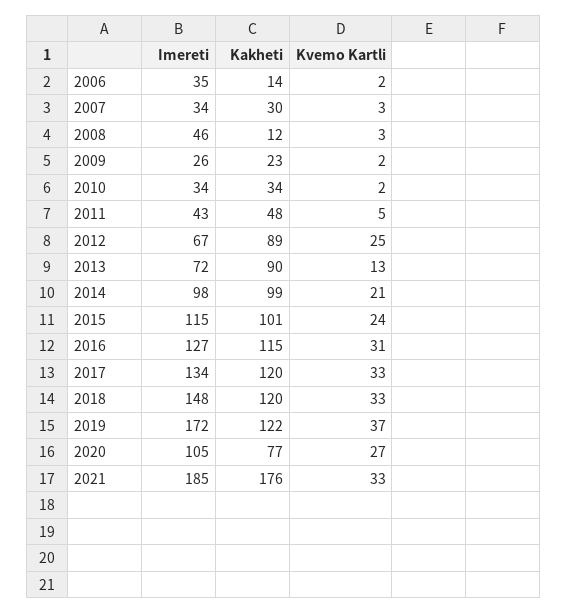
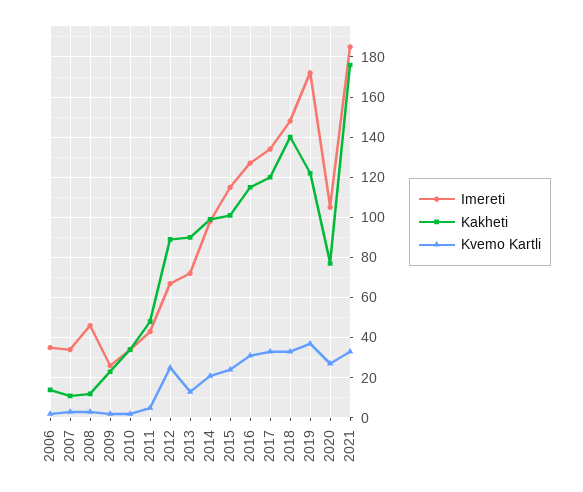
  {
    "Imereti": {
      "2006": 35,
      "2007": 34,
      "2008": 46,
      "2009": 26,
      "2010": 34,
      "2011": 43,
      "2012": 67,
      "2013": 72,
      "2014": 98,
      "2015": 115,
      "2016": 127,
      "2017": 134,
      "2018": 148,
      "2019": 172,
      "2020": 105,
      "2021": 185
    },
    "Kakheti": {
      "2006": 14,
-     "2007": 30,
+     "2007": 10,
      "2008": 12,
      "2009": 23,
      "2010": 34,
      "2011": 48,
      "2012": 89,
      "2013": 90,
      "2014": 99,
      "2015": 101,
      "2016": 115,
      "2017": 120,
-     "2018": 120,
+     "2018": 140,
      "2019": 122,
      "2020": 77,
      "2021": 176
    },
    "Kvemo Kartli": {
      "2006": 2,
      "2007": 3,
      "2008": 3,
      "2009": 2,
      "2010": 2,
      "2011": 5,
      "2012": 25,
      "2013": 13,
      "2014": 21,
      "2015": 24,
      "2016": 31,
      "2017": 33,
      "2018": 33,
      "2019": 37,
      "2020": 27,
      "2021": 33
    }
  }

